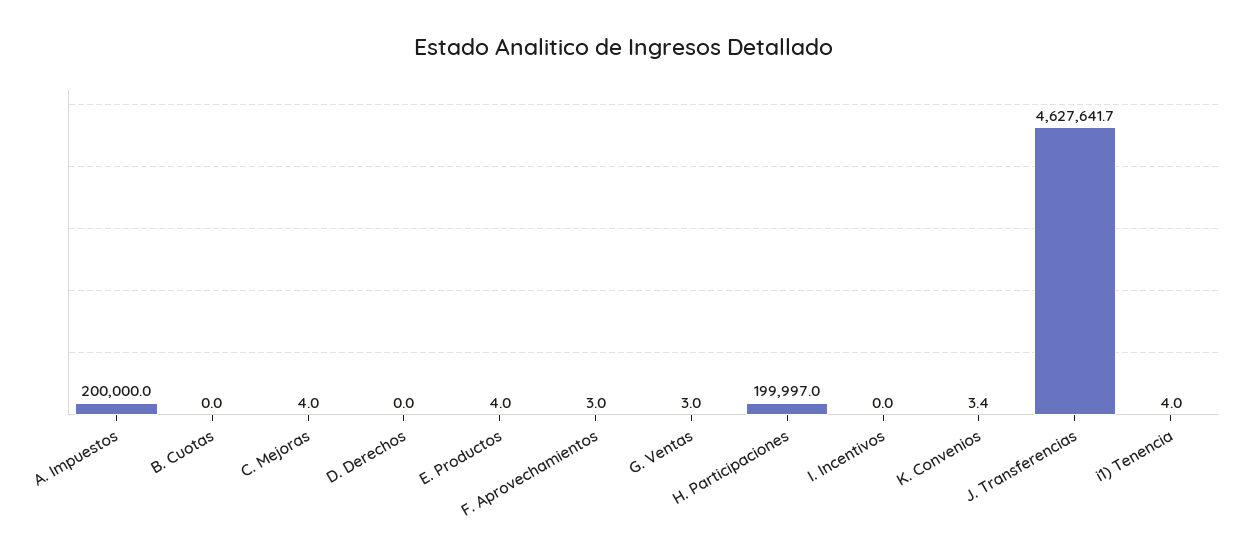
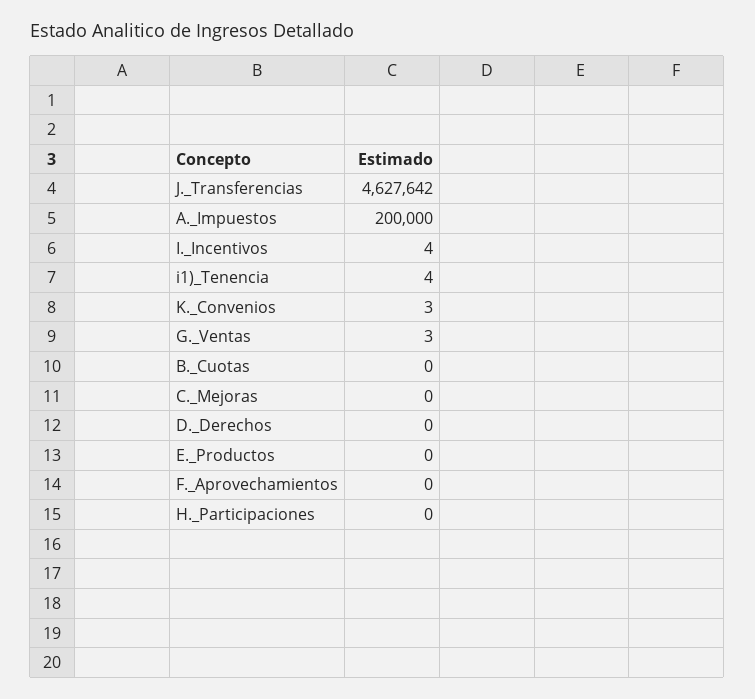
  {
    "A. Impuestos": 200000,
    "B. Cuotas": 0,
-   "C. Mejoras": 4,
+   "C. Mejoras": 0,
    "D. Derechos": 0,
-   "E. Productos": 4,
+   "E. Productos": 0,
-   "F. Aprovechamientos": 3,
+   "F. Aprovechamientos": 0,
    "G. Ventas": 3,
-   "H. Participaciones": 199997,
+   "H. Participaciones": 0,
-   "I. Incentivos": 0,
+   "I. Incentivos": 4,
    "K. Convenios": 3.4,
    "J. Transferencias": 4627641.7,
    "i1) Tenencia": 4
  }

